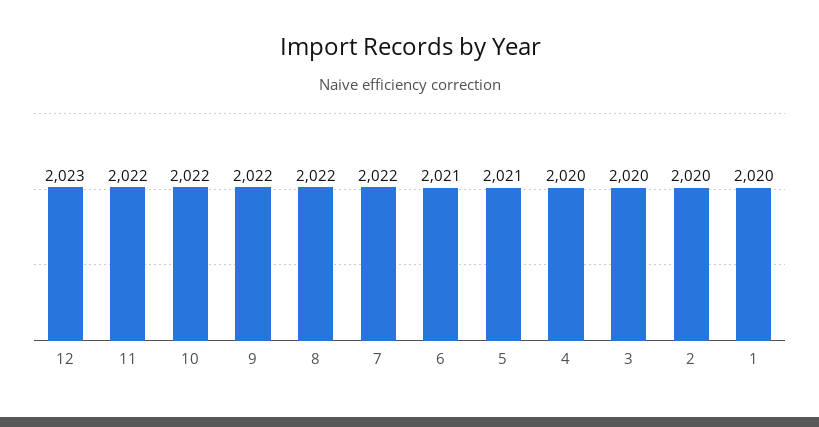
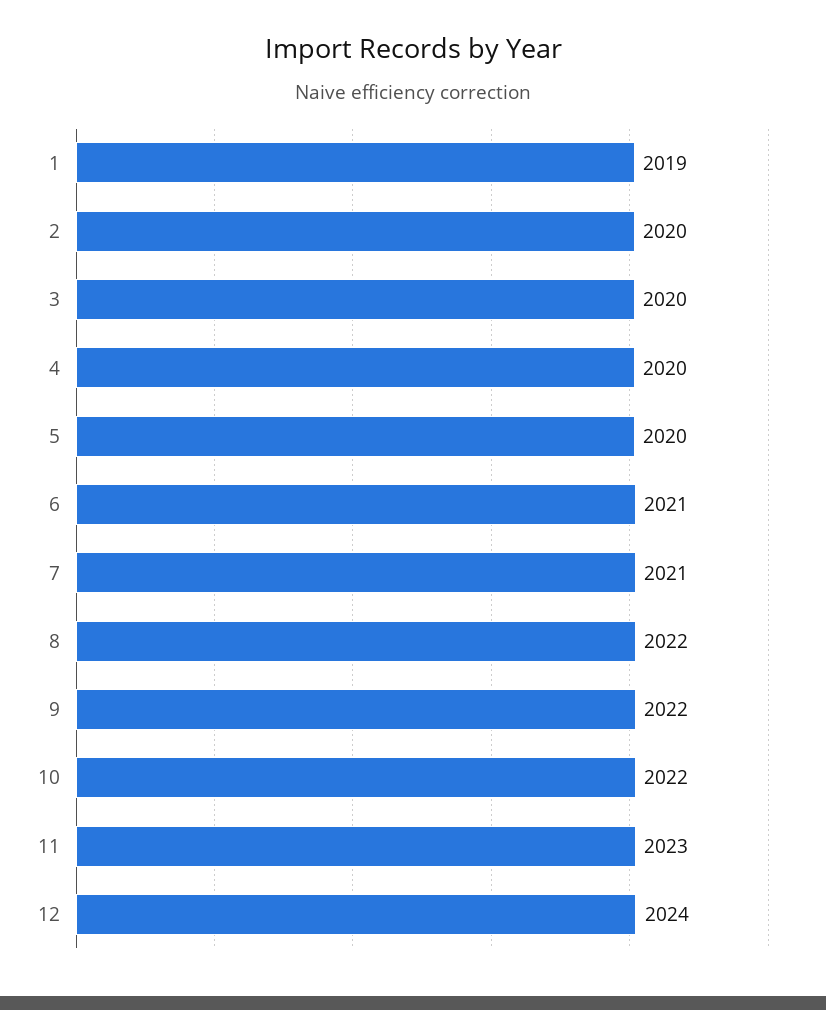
  {
-   "12": 2023,
+   "12": 2024,
-   "11": 2022,
+   "11": 2023,
    "10": 2022,
    "9": 2022,
    "8": 2022,
-   "7": 2022,
+   "7": 2021,
    "6": 2021,
-   "5": 2021,
+   "5": 2020,
    "4": 2020,
    "3": 2020,
    "2": 2020,
-   "1": 2020
+   "1": 2019
  }

